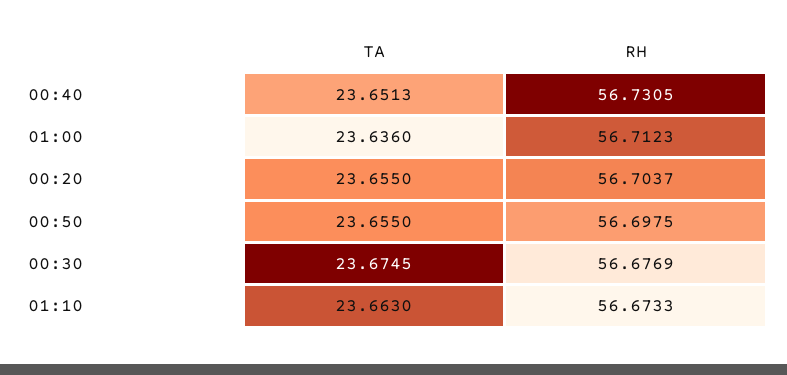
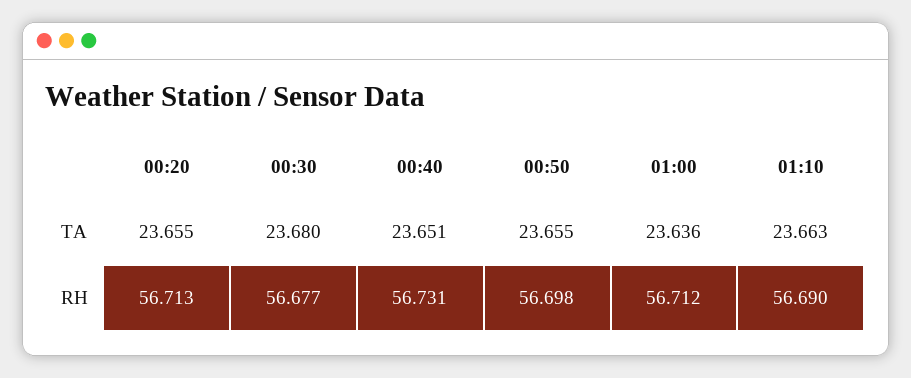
  {
    "TA": {
      "00:40": 23.6513,
      "01:00": 23.636,
      "00:20": 23.655,
      "00:50": 23.655,
-     "00:30": 23.6745,
+     "00:30": 23.68,
      "01:10": 23.663
    },
    "RH": {
      "00:40": 56.7305,
      "01:00": 56.7123,
-     "00:20": 56.7037,
+     "00:20": 56.713,
      "00:50": 56.6975,
      "00:30": 56.6769,
-     "01:10": 56.6733
+     "01:10": 56.69
    }
  }

